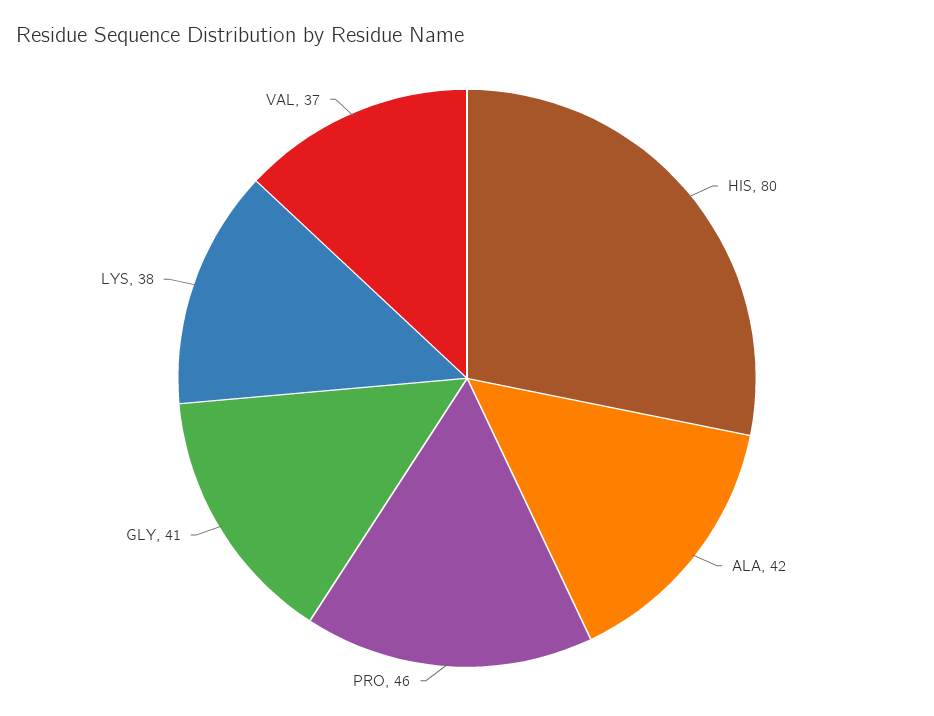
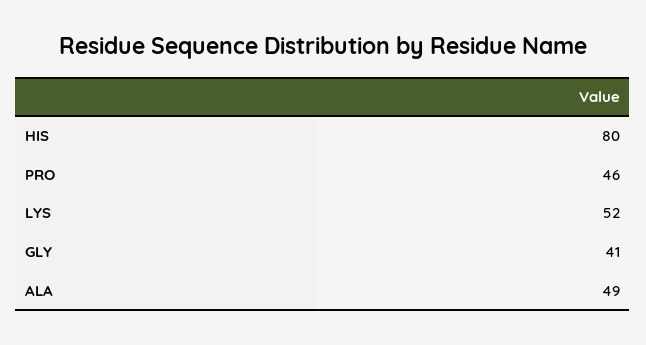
  {
    "HIS": 80,
-   "ALA": 42,
+   "ALA": 49,
    "PRO": 46,
    "GLY": 41,
-   "LYS": 38,
+   "LYS": 52
-   "VAL": 37
  }

